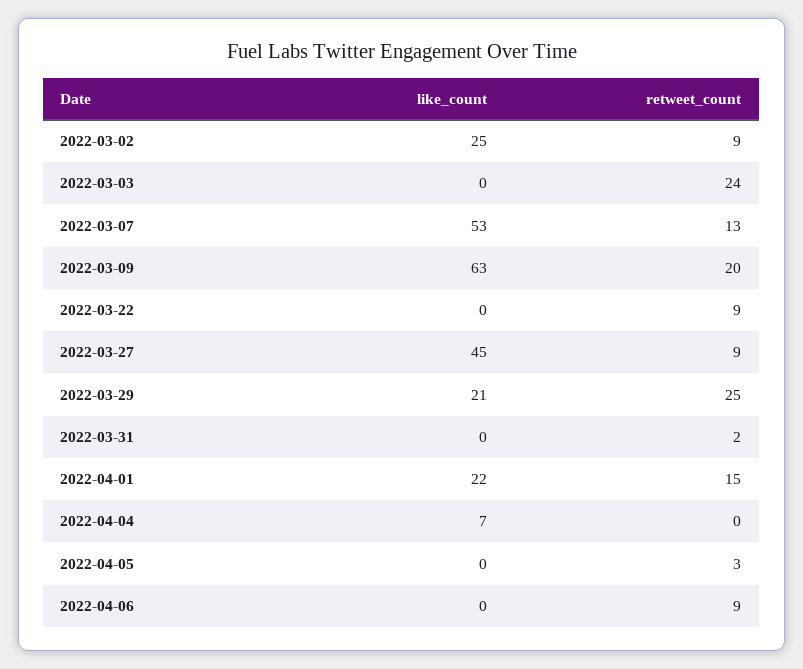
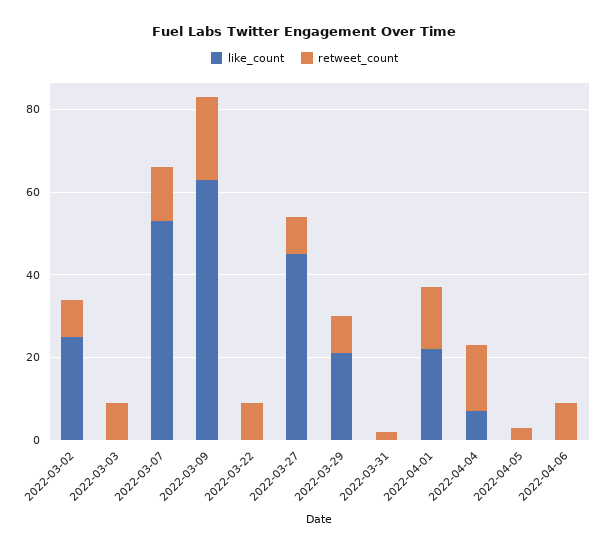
  {
    "like_count": {
      "2022-03-02": 25,
      "2022-03-03": 0,
      "2022-03-07": 53,
      "2022-03-09": 63,
      "2022-03-22": 0,
      "2022-03-27": 45,
      "2022-03-29": 21,
      "2022-03-31": 0,
      "2022-04-01": 22,
      "2022-04-04": 7,
      "2022-04-05": 0,
      "2022-04-06": 0
    },
    "retweet_count": {
      "2022-03-02": 9,
-     "2022-03-03": 24,
+     "2022-03-03": 10,
      "2022-03-07": 13,
      "2022-03-09": 20,
      "2022-03-22": 9,
      "2022-03-27": 9,
-     "2022-03-29": 25,
+     "2022-03-29": 10,
      "2022-03-31": 2,
      "2022-04-01": 15,
-     "2022-04-04": 0,
+     "2022-04-04": 15,
      "2022-04-05": 3,
      "2022-04-06": 9
    }
  }

